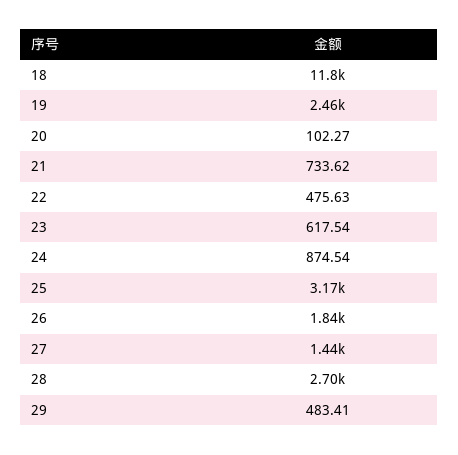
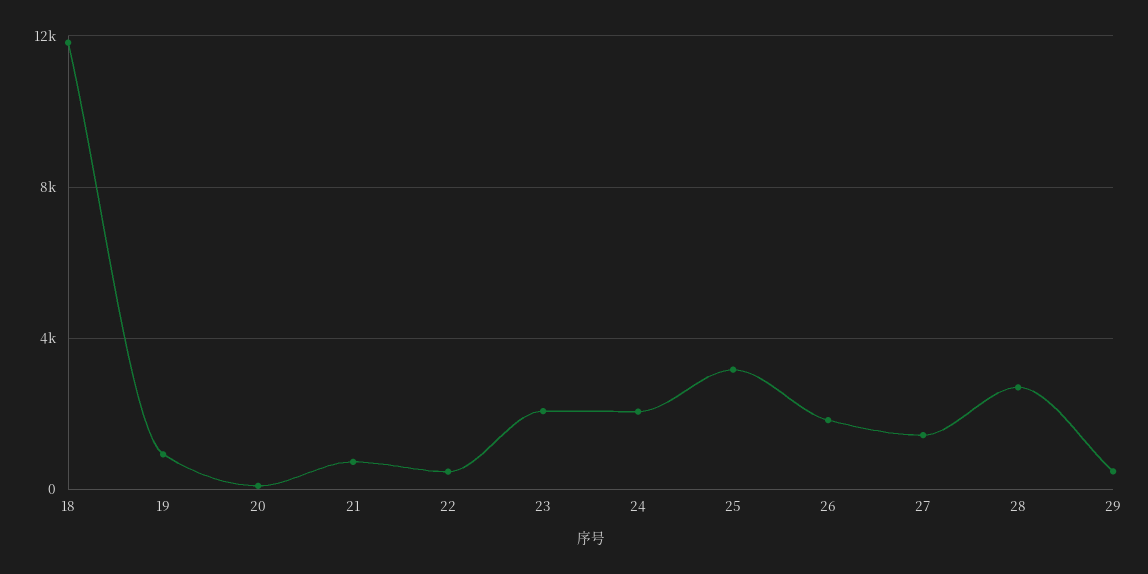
  {
    "18": 11800,
-   "19": 2460,
+   "19": 1000,
    "20": 102.27,
    "21": 733.62,
    "22": 475.63,
-   "23": 617.54,
+   "23": 2000,
-   "24": 874.54,
+   "24": 2000,
    "25": 3170,
    "26": 1840,
    "27": 1440,
    "28": 2700,
    "29": 483.41
  }

